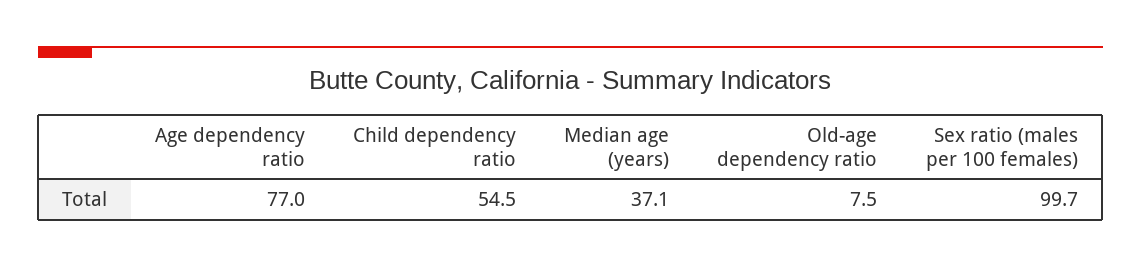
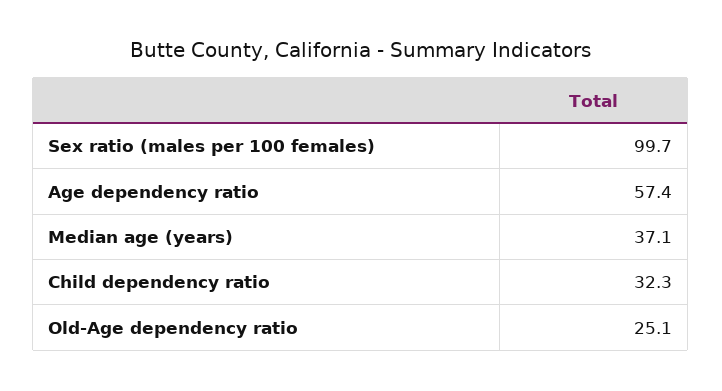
  {
-   "Age dependency ratio": 77,
+   "Age dependency ratio": 57.4,
-   "Child dependency ratio": 54.5,
+   "Child dependency ratio": 32.3,
    "Median age (years)": 37.1,
-   "Old-age dependency ratio": 7.5,
+   "Old-age dependency ratio": 25.1,
    "Sex ratio (males per 100 females)": 99.7
  }

